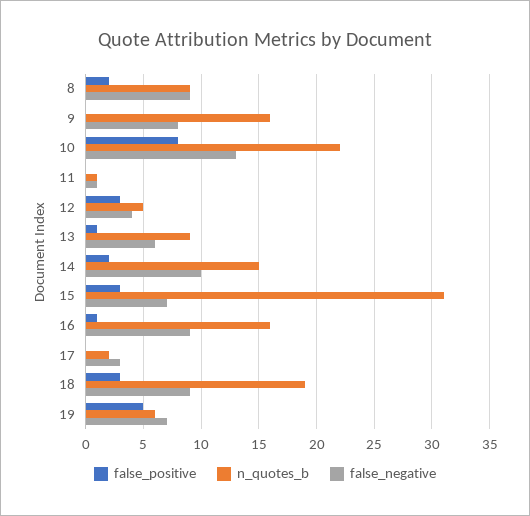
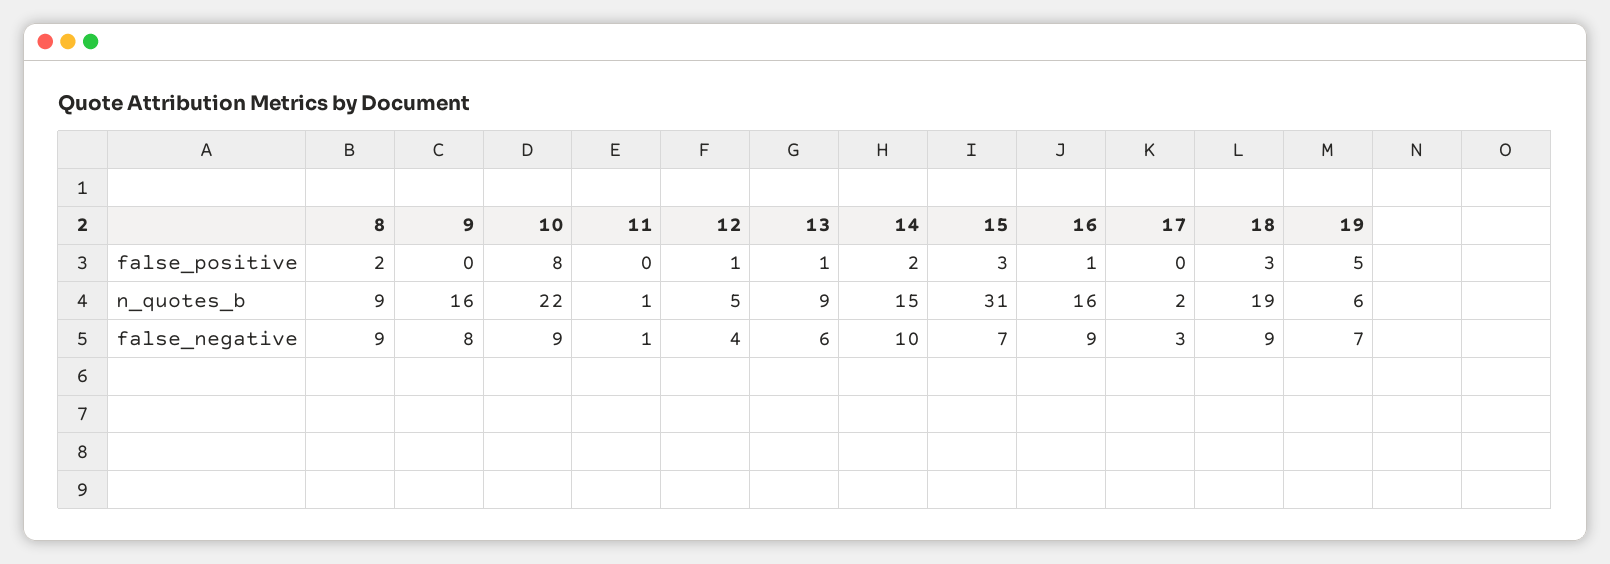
  {
    "false_positive": {
      "8": 2,
      "9": 0,
      "10": 8,
      "11": 0,
-     "12": 3,
+     "12": 1,
      "13": 1,
      "14": 2,
      "15": 3,
      "16": 1,
      "17": 0,
      "18": 3,
      "19": 5
    },
    "n_quotes_b": {
      "8": 9,
      "9": 16,
      "10": 22,
      "11": 1,
      "12": 5,
      "13": 9,
      "14": 15,
      "15": 31,
      "16": 16,
      "17": 2,
      "18": 19,
      "19": 6
    },
    "false_negative": {
      "8": 9,
      "9": 8,
-     "10": 13,
+     "10": 9,
      "11": 1,
      "12": 4,
      "13": 6,
      "14": 10,
      "15": 7,
      "16": 9,
      "17": 3,
      "18": 9,
      "19": 7
    }
  }

